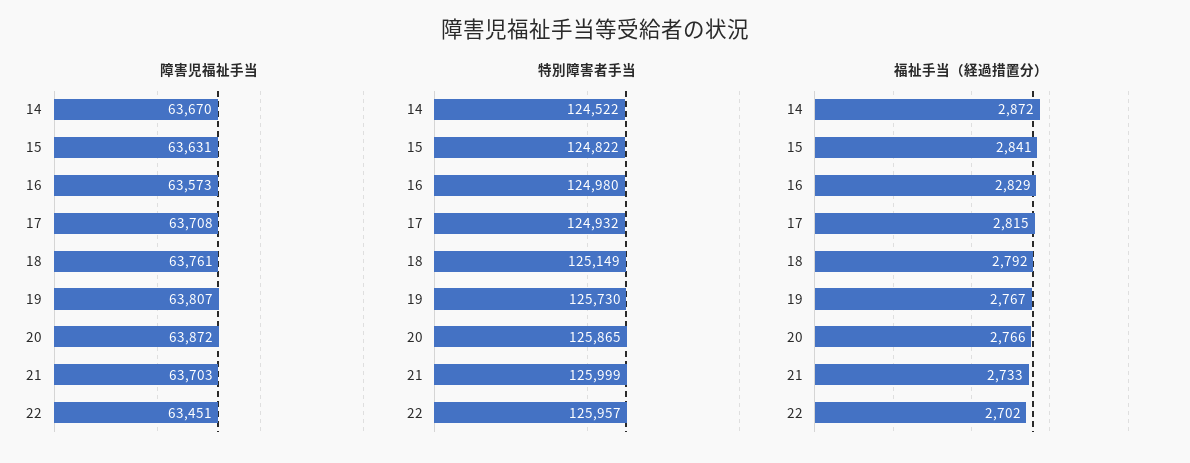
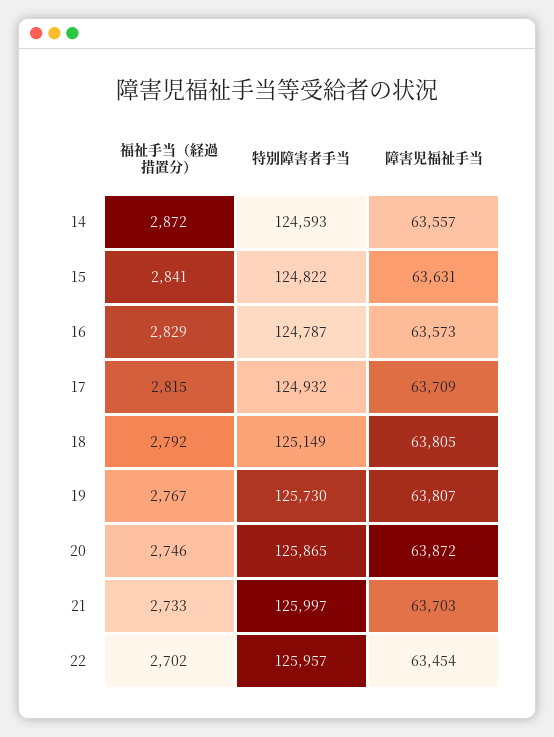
  {
    "障害児福祉手当": {
-     "14": 63670,
+     "14": 63557,
      "15": 63631,
      "16": 63573,
-     "17": 63708,
+     "17": 63709,
-     "18": 63761,
+     "18": 63805,
      "19": 63807,
      "20": 63872,
      "21": 63703,
-     "22": 63451
+     "22": 63454
    },
    "特別障害者手当": {
-     "14": 124522,
+     "14": 124593,
      "15": 124822,
-     "16": 124980,
+     "16": 124787,
      "17": 124932,
      "18": 125149,
      "19": 125730,
      "20": 125865,
-     "21": 125999,
+     "21": 125997,
      "22": 125957
    },
    "福祉手当（経過措置分）": {
      "14": 2872,
      "15": 2841,
      "16": 2829,
      "17": 2815,
      "18": 2792,
      "19": 2767,
-     "20": 2766,
+     "20": 2746,
      "21": 2733,
      "22": 2702
    }
  }

